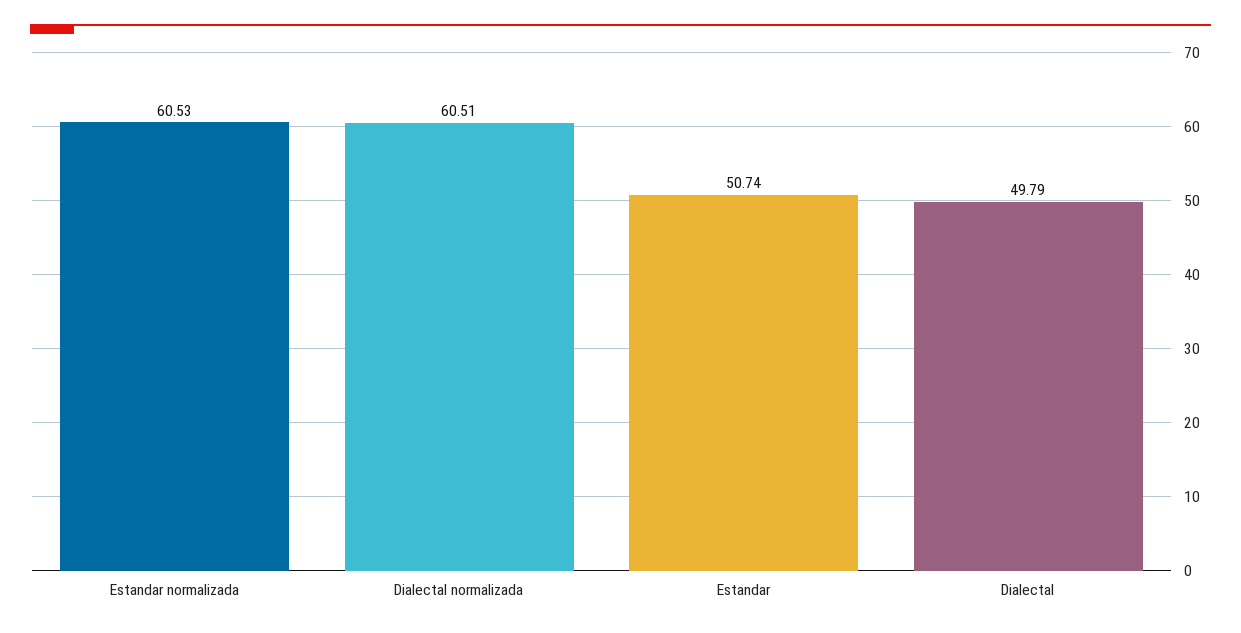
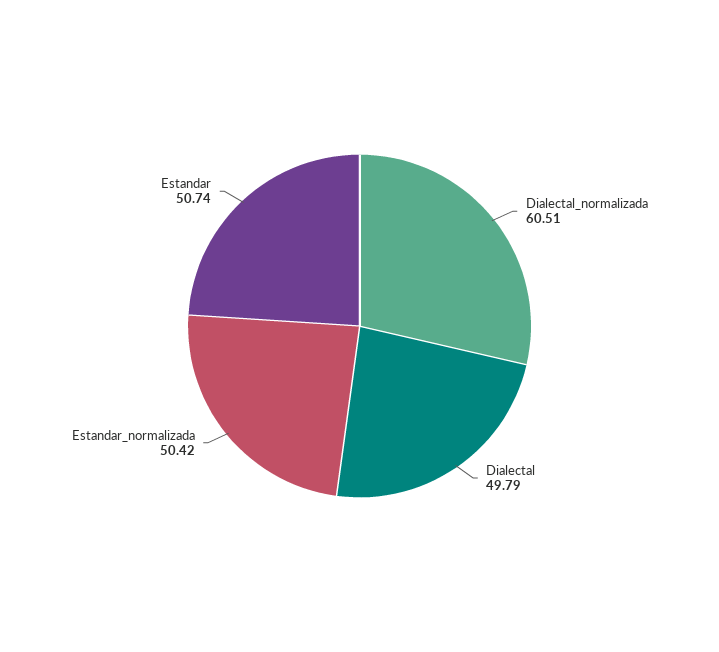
  {
-   "Estandar normalizada": 60.53,
+   "Estandar normalizada": 50.42,
    "Dialectal normalizada": 60.51,
    "Estandar": 50.74,
    "Dialectal": 49.79
  }

